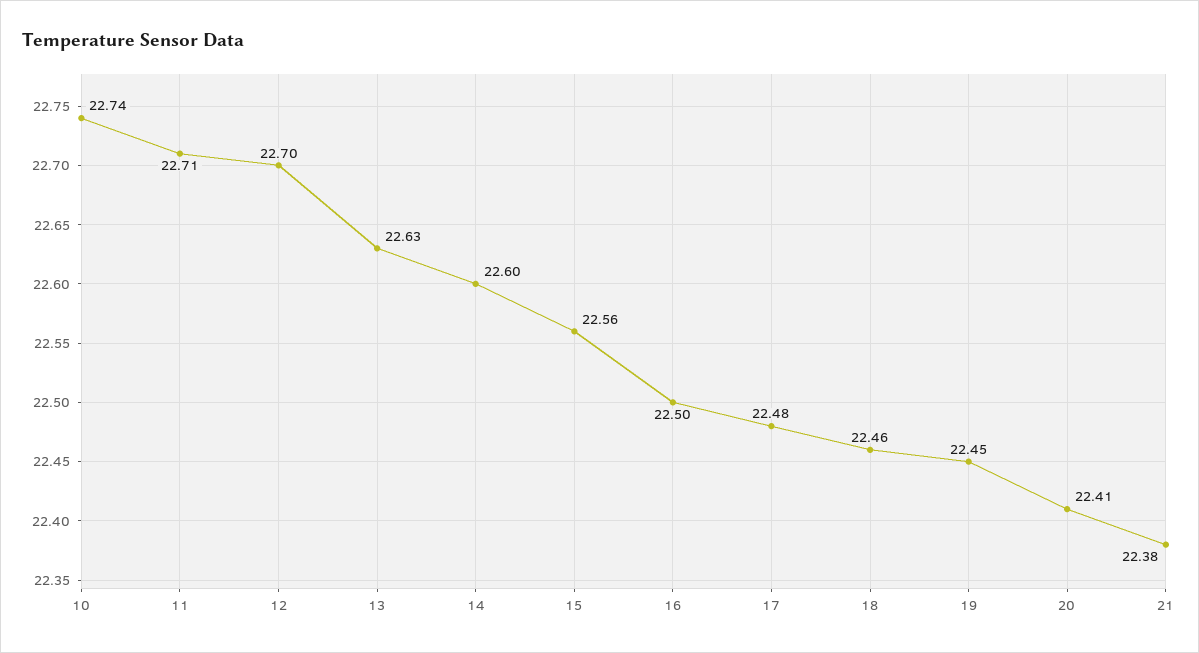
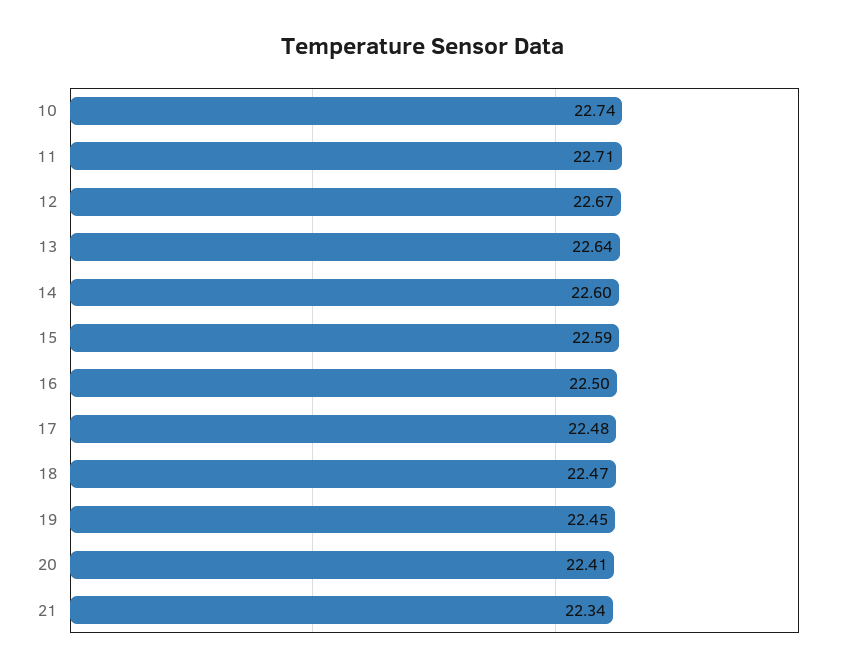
  {
    "10": 22.74,
    "11": 22.71,
-   "12": 22.7,
+   "12": 22.67,
-   "13": 22.63,
+   "13": 22.64,
    "14": 22.6,
-   "15": 22.56,
+   "15": 22.59,
    "16": 22.5,
    "17": 22.48,
-   "18": 22.46,
+   "18": 22.47,
    "19": 22.45,
    "20": 22.41,
-   "21": 22.38
+   "21": 22.34
  }

